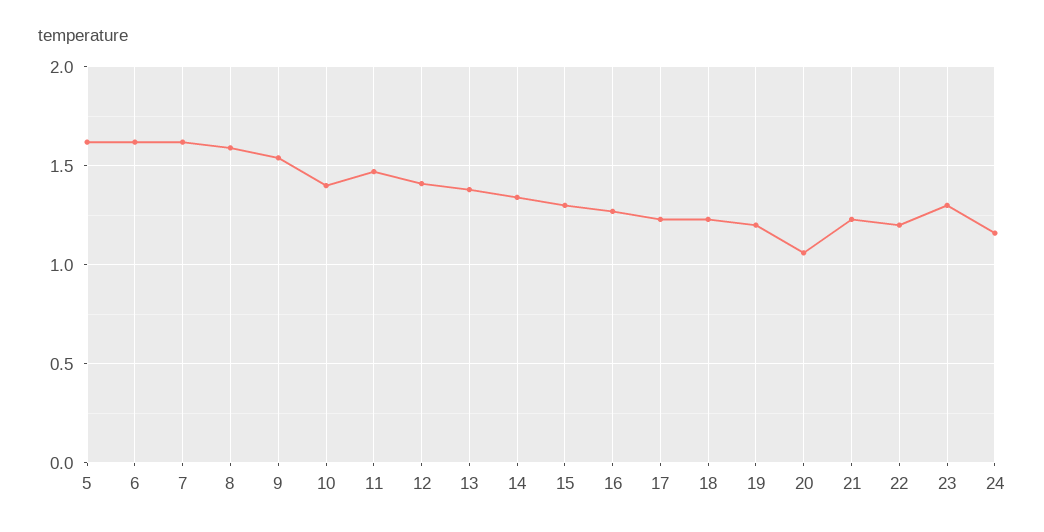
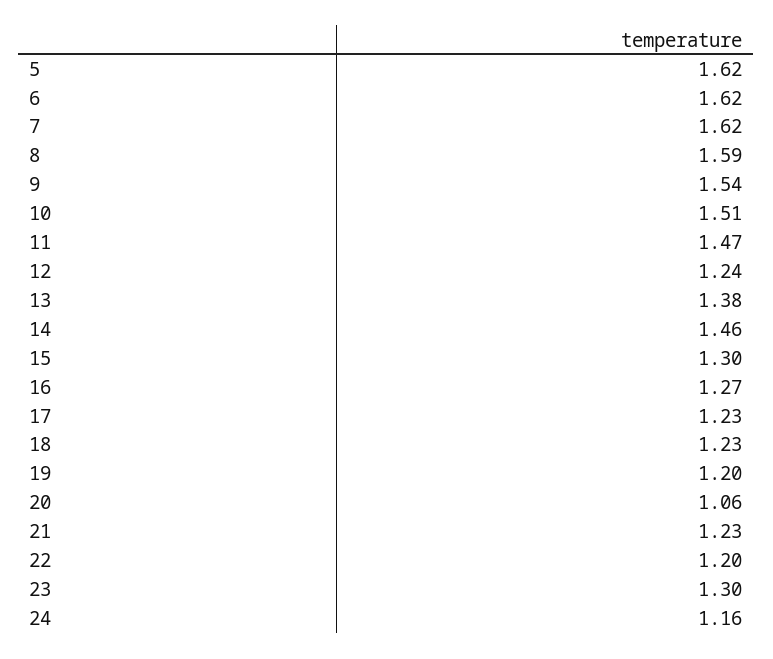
  {
    "5": 1.62,
    "6": 1.62,
    "7": 1.62,
    "8": 1.59,
    "9": 1.54,
-   "10": 1.4,
+   "10": 1.51,
    "11": 1.47,
-   "12": 1.4,
+   "12": 1.24,
    "13": 1.38,
-   "14": 1.35,
+   "14": 1.46,
    "15": 1.3,
    "16": 1.27,
    "17": 1.23,
    "18": 1.23,
    "19": 1.2,
    "20": 1.06,
    "21": 1.23,
    "22": 1.2,
    "23": 1.3,
    "24": 1.16
  }

